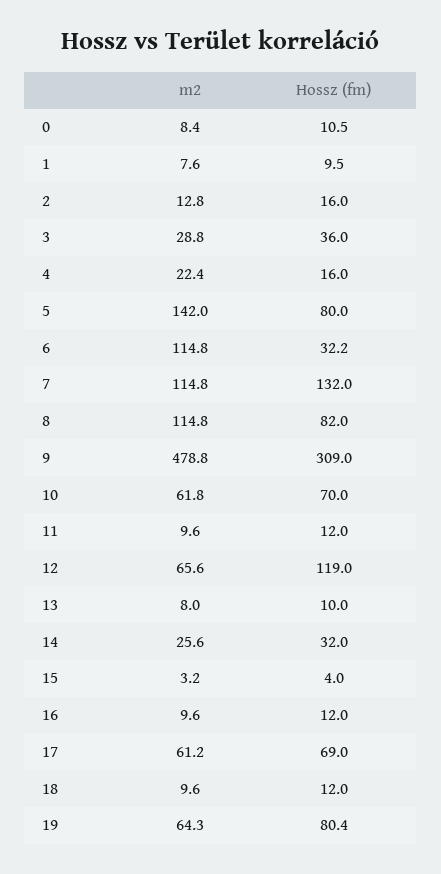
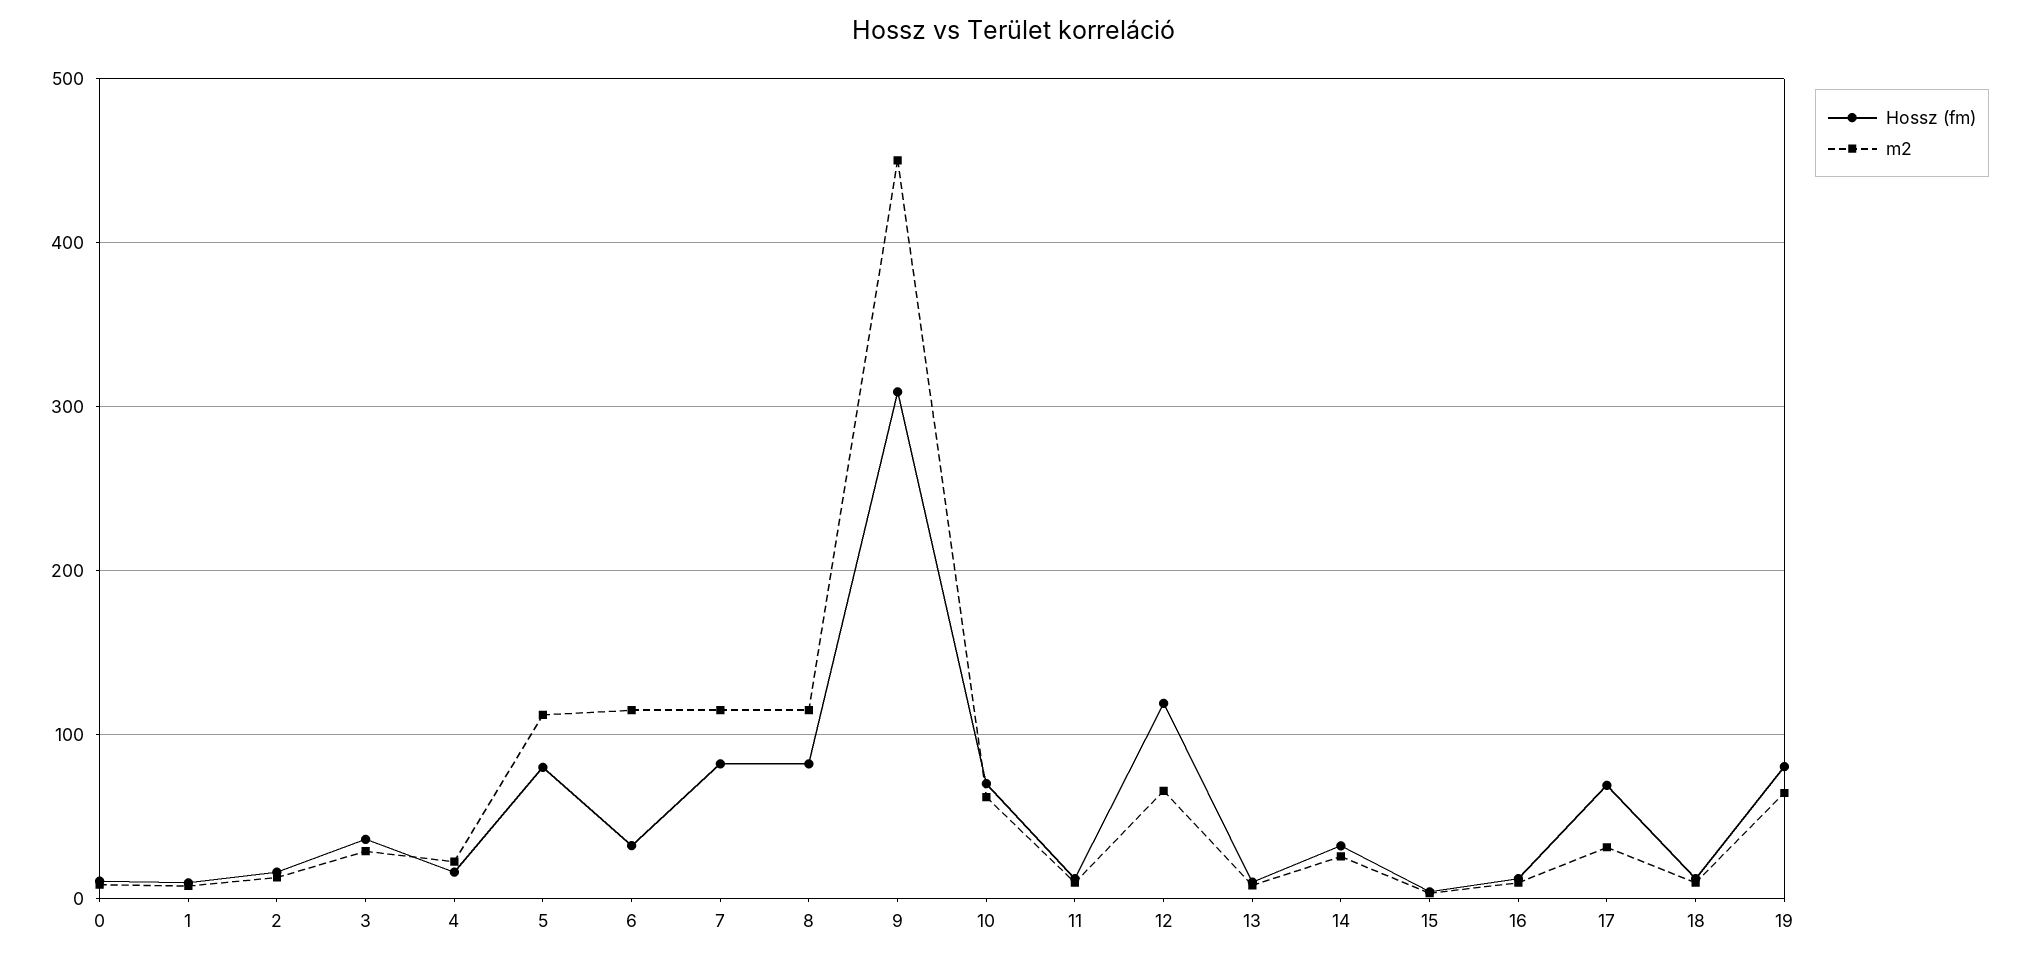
  {
    "m2": {
      "0": 8.4,
      "1": 7.6,
      "2": 12.8,
      "3": 28.8,
      "4": 22.4,
-     "5": 142,
+     "5": 110,
      "6": 114.8,
      "7": 114.8,
      "8": 114.8,
-     "9": 478.8,
+     "9": 450,
      "10": 61.8,
      "11": 9.6,
      "12": 65.6,
      "13": 8,
      "14": 25.6,
      "15": 3.2,
      "16": 9.6,
-     "17": 61.2,
+     "17": 30,
      "18": 9.6,
      "19": 64.3
    },
    "Hossz (fm)": {
      "0": 10.5,
      "1": 9.5,
      "2": 16,
      "3": 36,
      "4": 16,
      "5": 80,
      "6": 32.2,
-     "7": 132,
+     "7": 80,
      "8": 82,
      "9": 309,
      "10": 70,
      "11": 12,
      "12": 119,
      "13": 10,
      "14": 32,
      "15": 4,
      "16": 12,
      "17": 69,
      "18": 12,
      "19": 80.4
    }
  }

